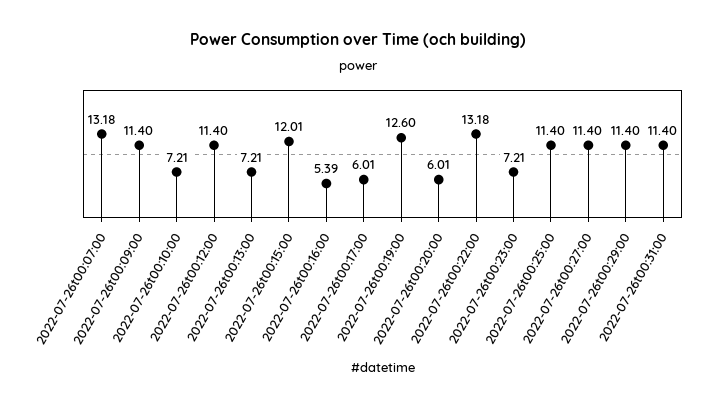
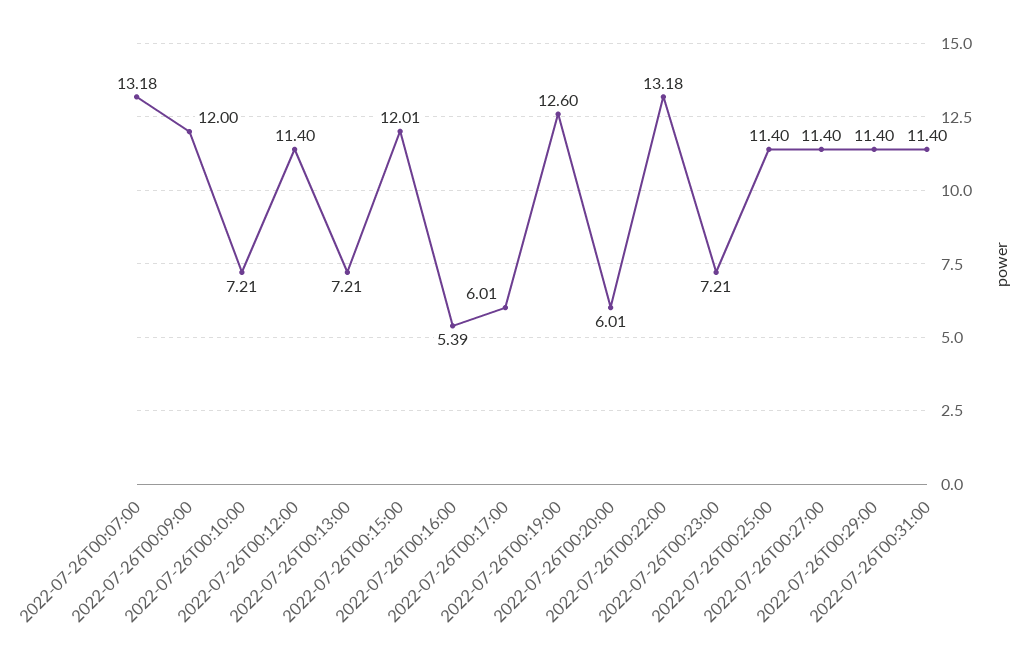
  {
    "2022-07-26t00:07:00": 13.18,
-   "2022-07-26t00:09:00": 11.4,
+   "2022-07-26t00:09:00": 12,
    "2022-07-26t00:10:00": 7.21,
    "2022-07-26t00:12:00": 11.4,
    "2022-07-26t00:13:00": 7.21,
    "2022-07-26t00:15:00": 12.01,
    "2022-07-26t00:16:00": 5.39,
    "2022-07-26t00:17:00": 6.01,
    "2022-07-26t00:19:00": 12.6,
    "2022-07-26t00:20:00": 6.01,
    "2022-07-26t00:22:00": 13.18,
    "2022-07-26t00:23:00": 7.21,
    "2022-07-26t00:25:00": 11.4,
    "2022-07-26t00:27:00": 11.4,
    "2022-07-26t00:29:00": 11.4,
    "2022-07-26t00:31:00": 11.4
  }

